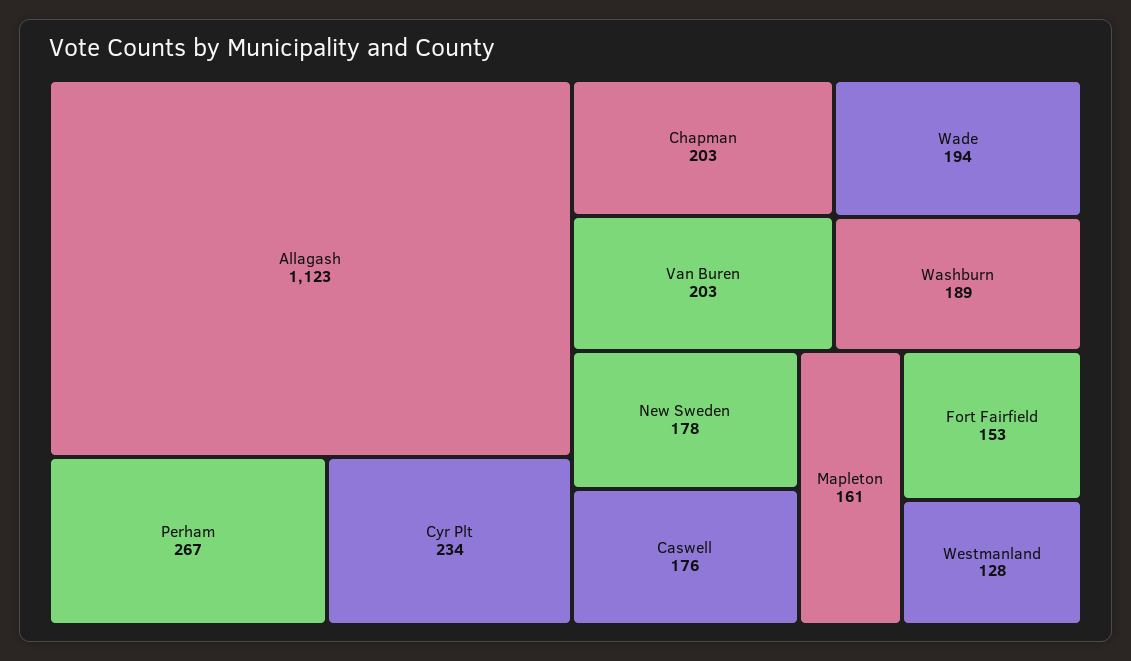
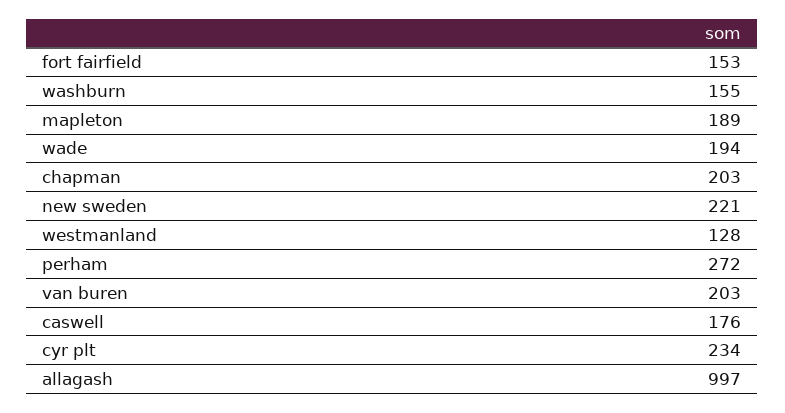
  {
-   "Allagash": 1123,
+   "Allagash": 997,
-   "Perham": 267,
+   "Perham": 272,
    "Cyr Plt": 234,
    "Chapman": 203,
    "Van Buren": 203,
    "Wade": 194,
-   "Washburn": 189,
+   "Washburn": 155,
-   "New Sweden": 178,
+   "New Sweden": 221,
    "Caswell": 176,
-   "Mapleton": 161,
+   "Mapleton": 189,
    "Fort Fairfield": 153,
    "Westmanland": 128
  }

